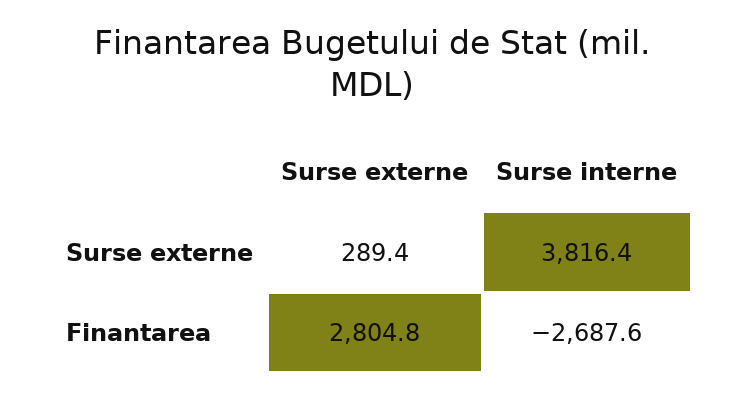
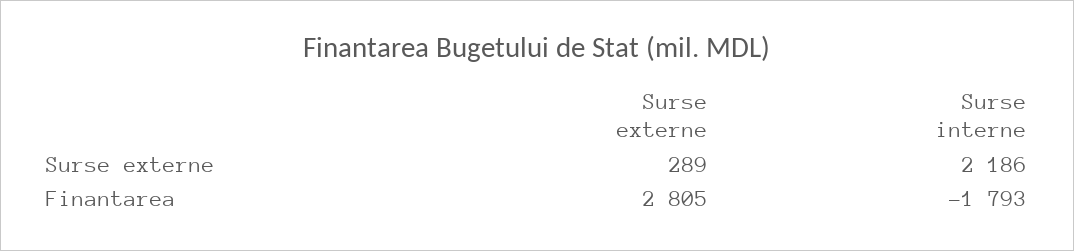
  {
    "Surse externe": {
      "Surse externe": 289.4,
      "Finantarea": 2804.8
    },
    "Surse interne": {
-     "Surse externe": 3816.4,
+     "Surse externe": 2186,
-     "Finantarea": -2687.6
+     "Finantarea": -1793
    }
  }

